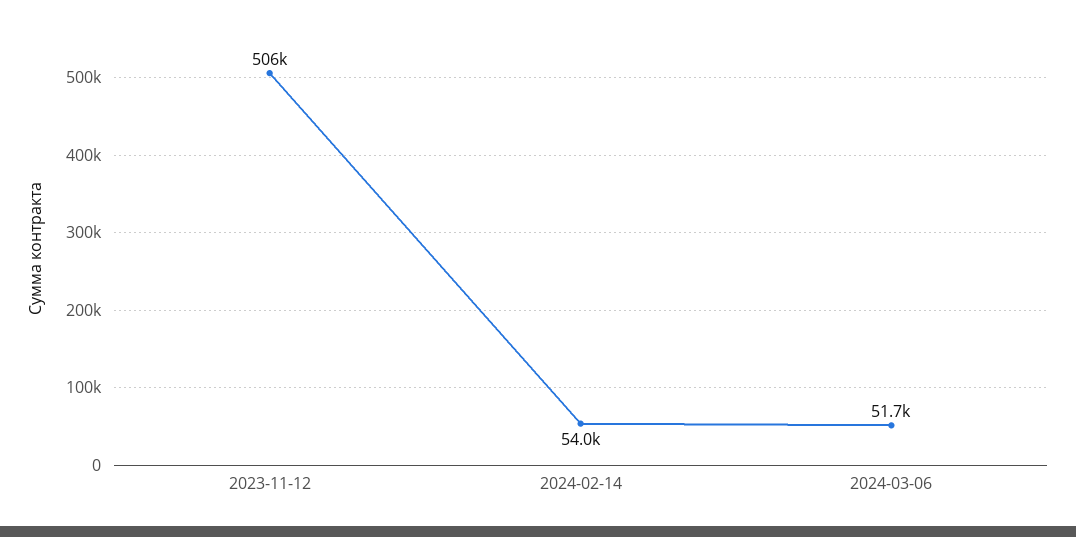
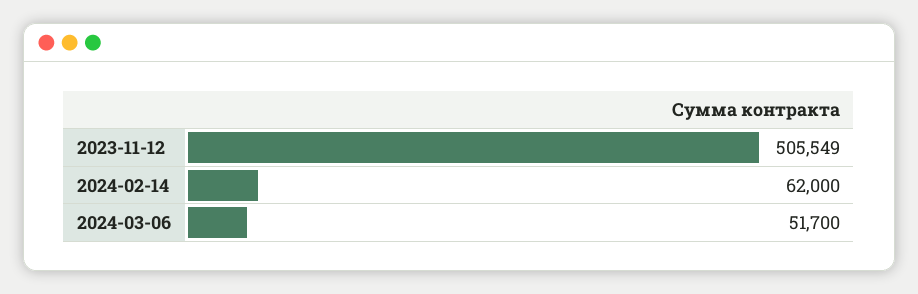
  {
    "2023-11-12": 505549,
-   "2024-02-14": 54000,
+   "2024-02-14": 62000,
    "2024-03-06": 51700
  }

